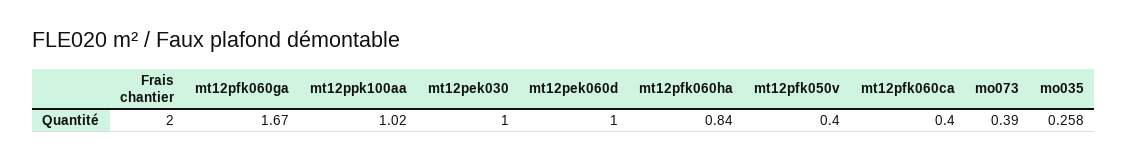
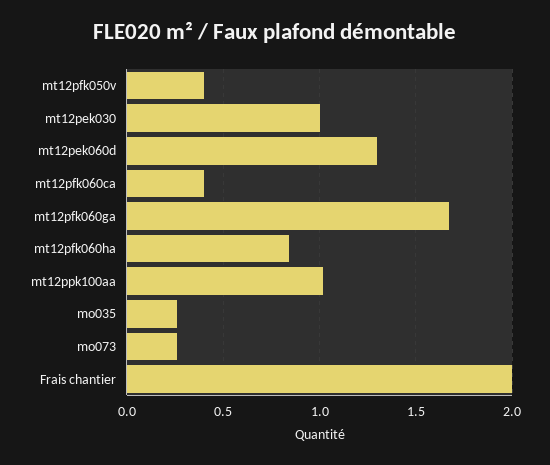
  {
    "Frais chantier": 2,
    "mt12pfk060ga": 1.67,
    "mt12ppk100aa": 1.02,
    "mt12pek030": 1,
-   "mt12pek060d": 1,
+   "mt12pek060d": 1.3,
    "mt12pfk060ha": 0.84,
    "mt12pfk050v": 0.4,
    "mt12pfk060ca": 0.4,
-   "mo073": 0.39,
+   "mo073": 0.25,
    "mo035": 0.258
  }

